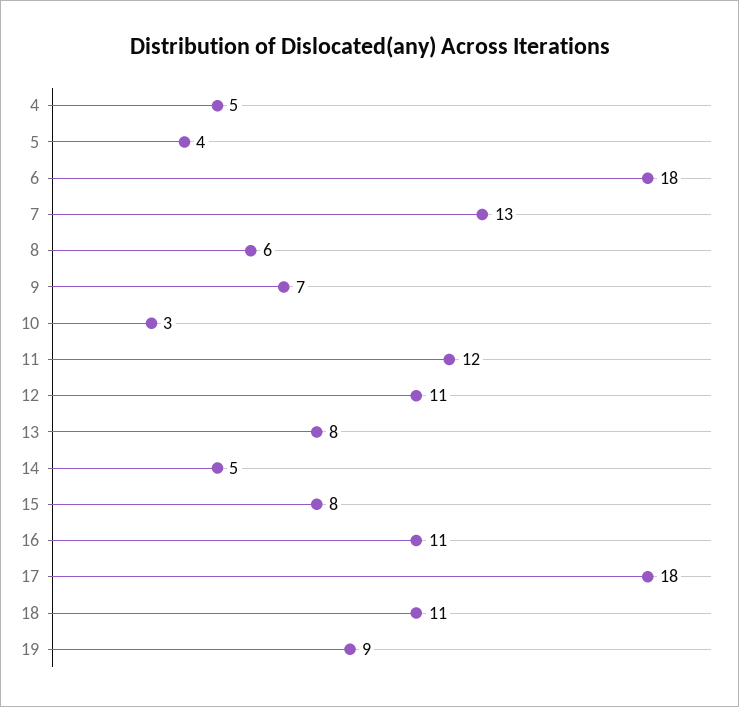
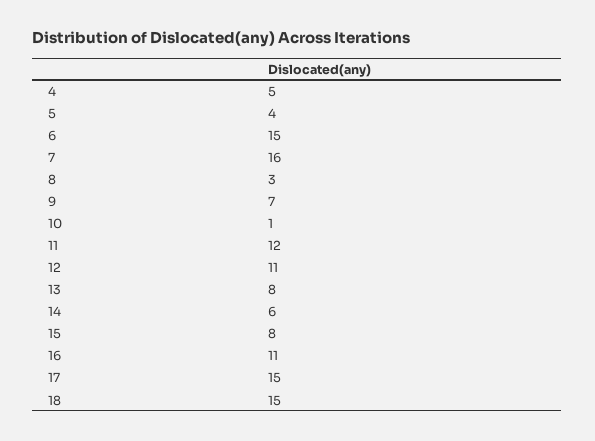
  {
    "4": 5,
    "5": 4,
-   "6": 18,
+   "6": 15,
-   "7": 13,
+   "7": 16,
-   "8": 6,
+   "8": 3,
    "9": 7,
-   "10": 3,
+   "10": 1,
    "11": 12,
    "12": 11,
    "13": 8,
-   "14": 5,
+   "14": 6,
    "15": 8,
    "16": 11,
-   "17": 18,
+   "17": 15,
-   "18": 11,
+   "18": 15
-   "19": 9
  }

